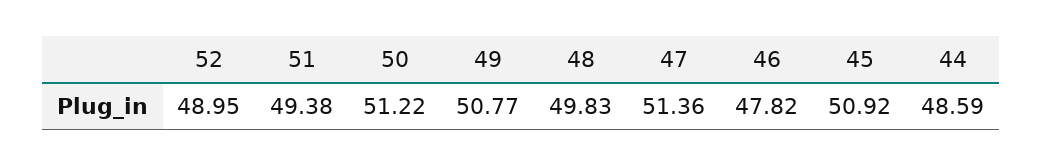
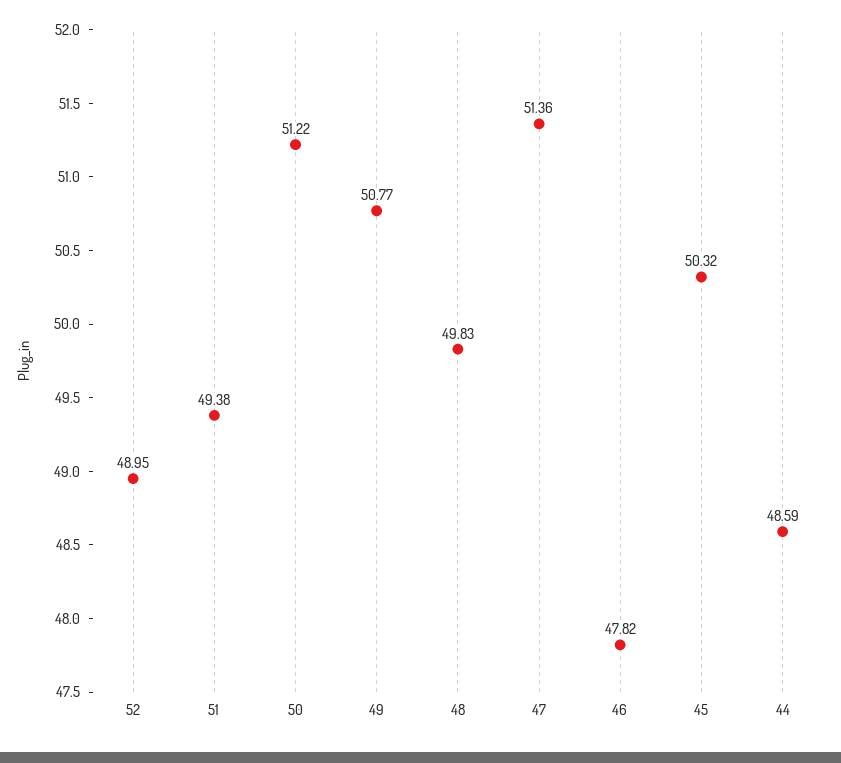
  {
    "52": 48.95,
    "51": 49.38,
    "50": 51.22,
    "49": 50.77,
    "48": 49.83,
    "47": 51.36,
    "46": 47.82,
-   "45": 50.92,
+   "45": 50.32,
    "44": 48.59
  }

